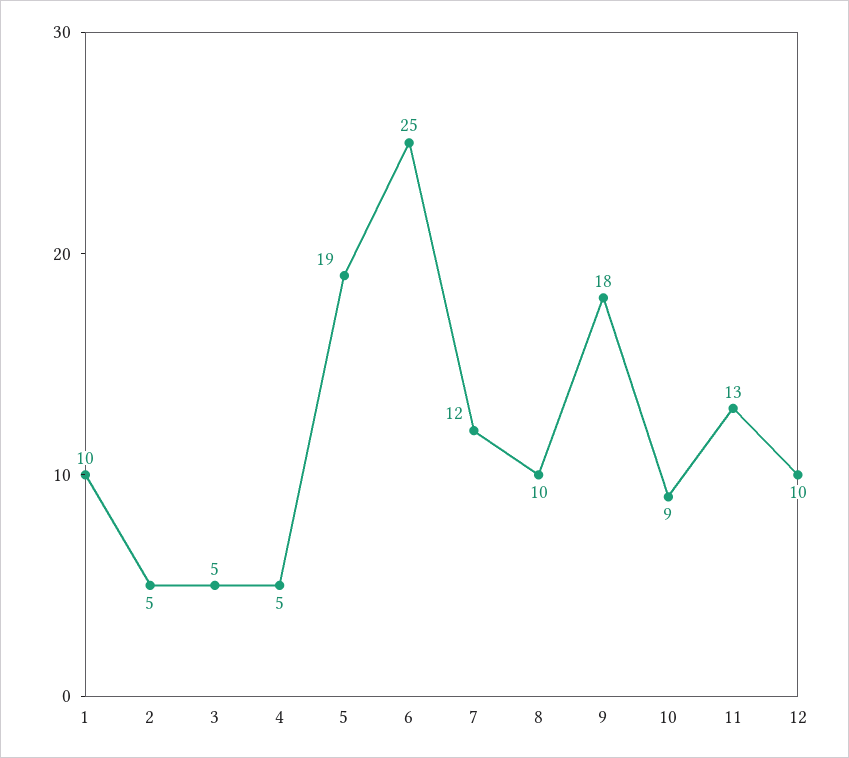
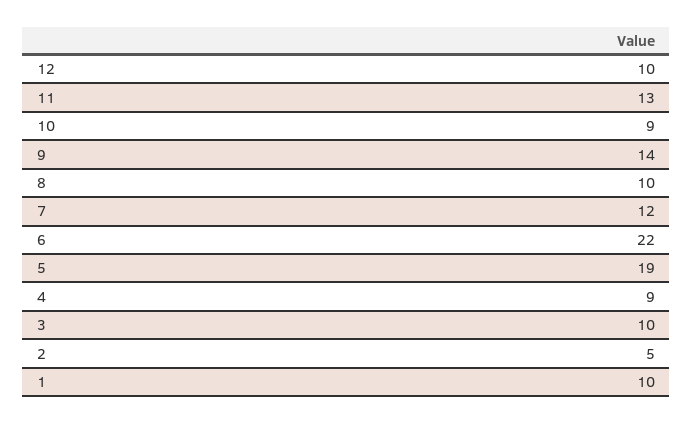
  {
    "1": 10,
    "2": 5,
-   "3": 5,
+   "3": 10,
-   "4": 5,
+   "4": 9,
    "5": 19,
-   "6": 25,
+   "6": 22,
    "7": 12,
    "8": 10,
-   "9": 18,
+   "9": 14,
    "10": 9,
    "11": 13,
    "12": 10
  }

